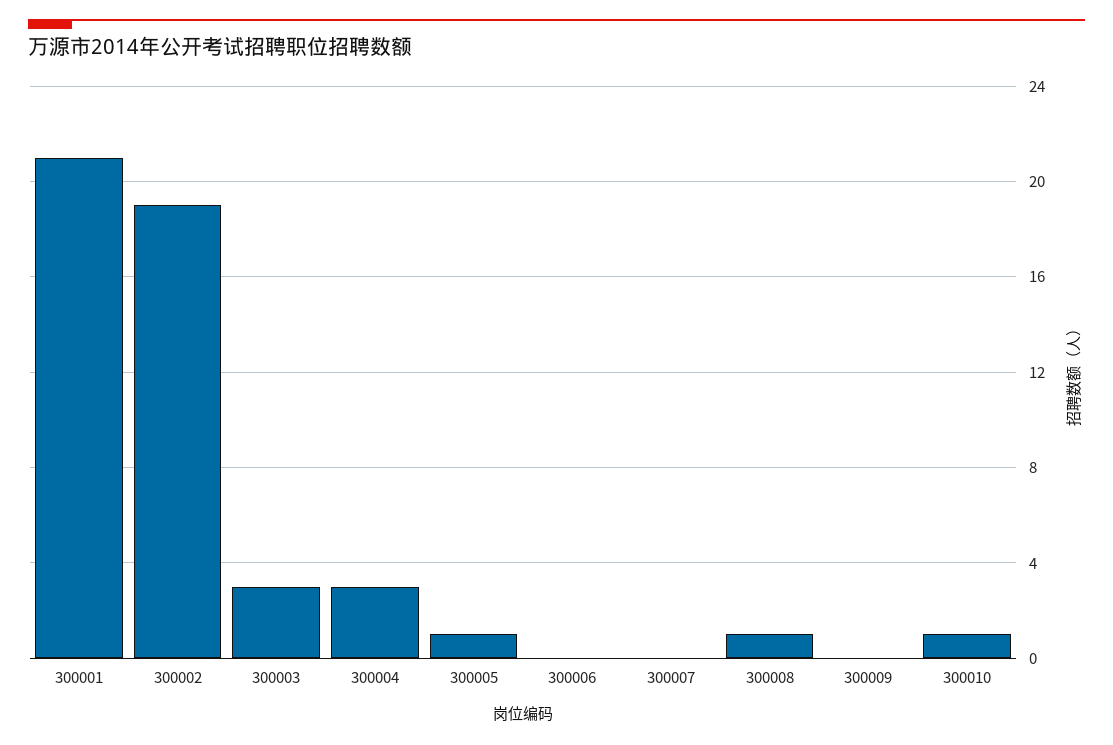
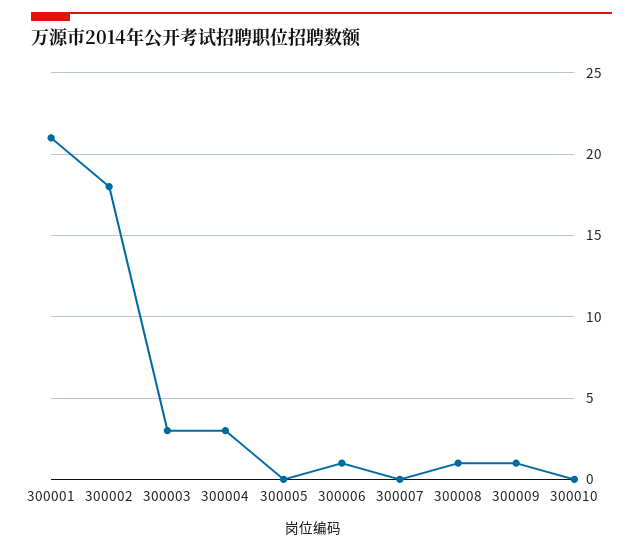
  {
    "300001": 21,
-   "300002": 19,
+   "300002": 18,
    "300003": 3,
    "300004": 3,
-   "300005": 1,
+   "300005": 0,
-   "300006": 0,
+   "300006": 1,
    "300007": 0,
    "300008": 1,
-   "300009": 0,
+   "300009": 1,
-   "300010": 1
+   "300010": 0
  }

